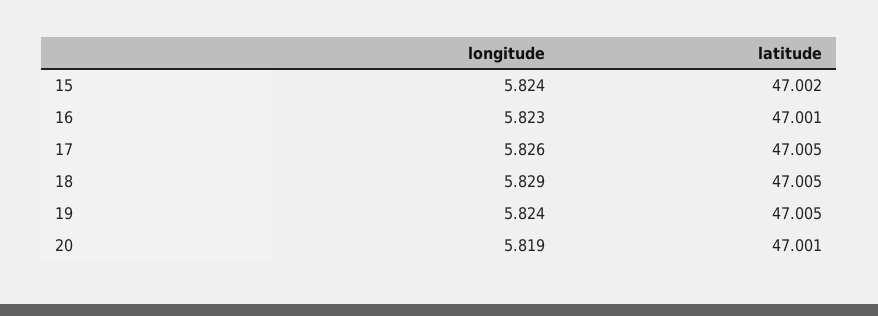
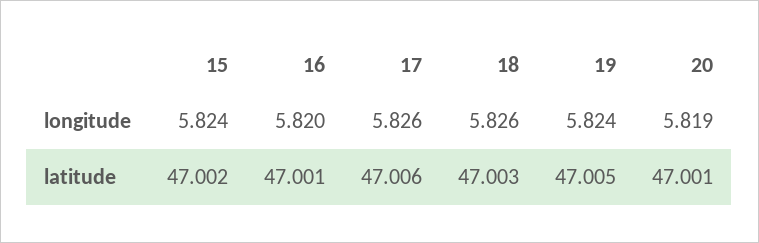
  {
    "longitude": {
      "15": 5.824,
-     "16": 5.823,
+     "16": 5.82,
      "17": 5.826,
-     "18": 5.829,
+     "18": 5.826,
      "19": 5.824,
      "20": 5.819
    },
    "latitude": {
      "15": 47.002,
      "16": 47.001,
-     "17": 47.005,
+     "17": 47.006,
-     "18": 47.005,
+     "18": 47.003,
      "19": 47.005,
      "20": 47.001
    }
  }

